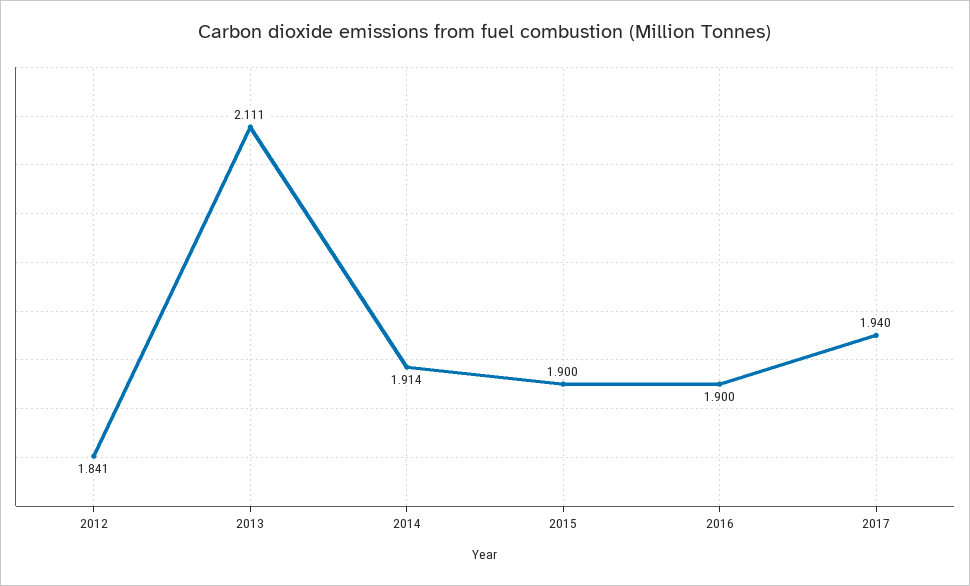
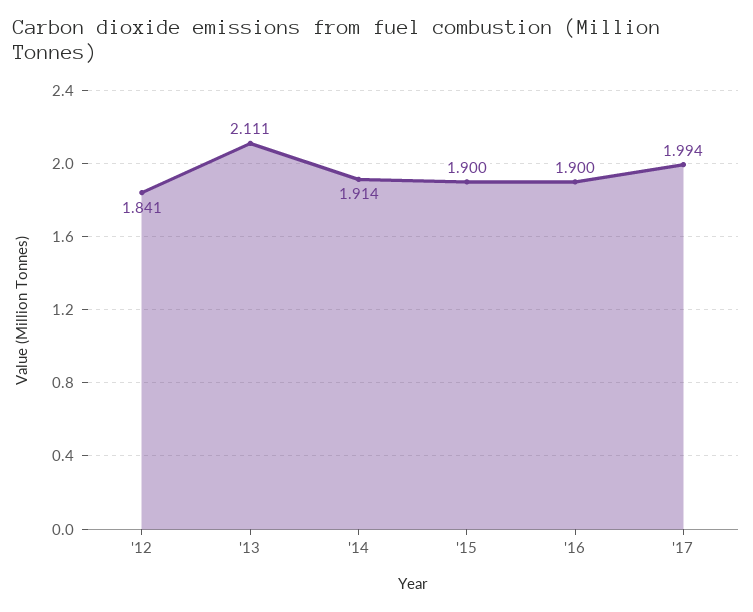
  {
    "2012": 1.841,
    "2013": 2.111,
    "2014": 1.914,
    "2015": 1.9,
    "2016": 1.9,
-   "2017": 1.94
+   "2017": 1.994
  }

